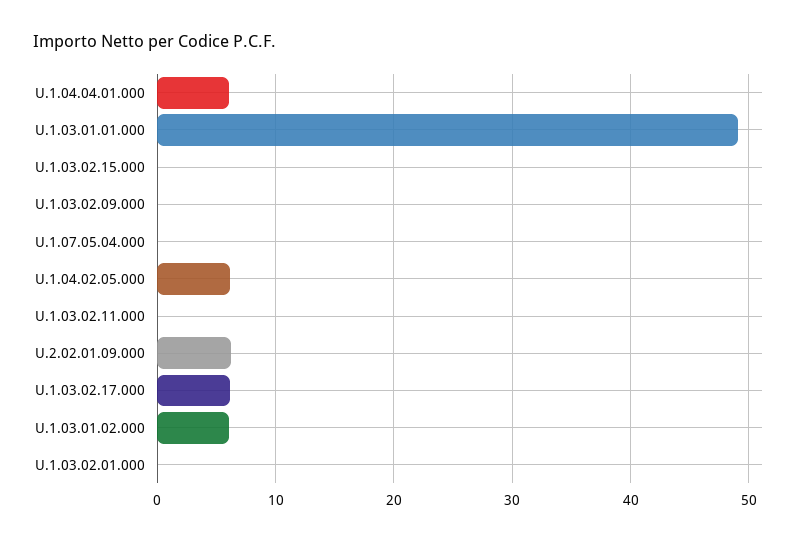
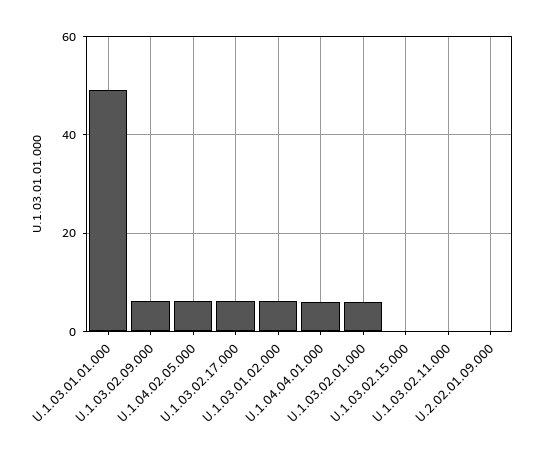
  {
    "U.1.04.04.01.000": 6,
    "U.1.03.01.01.000": 49,
    "U.1.03.02.15.000": 0,
-   "U.1.03.02.09.000": 0,
+   "U.1.03.02.09.000": 6,
-   "U.1.07.05.04.000": 0,
    "U.1.04.02.05.000": 6,
    "U.1.03.02.11.000": 0,
-   "U.2.02.01.09.000": 6,
+   "U.2.02.01.09.000": 0,
    "U.1.03.02.17.000": 6,
    "U.1.03.01.02.000": 6,
-   "U.1.03.02.01.000": 0
+   "U.1.03.02.01.000": 6
  }

